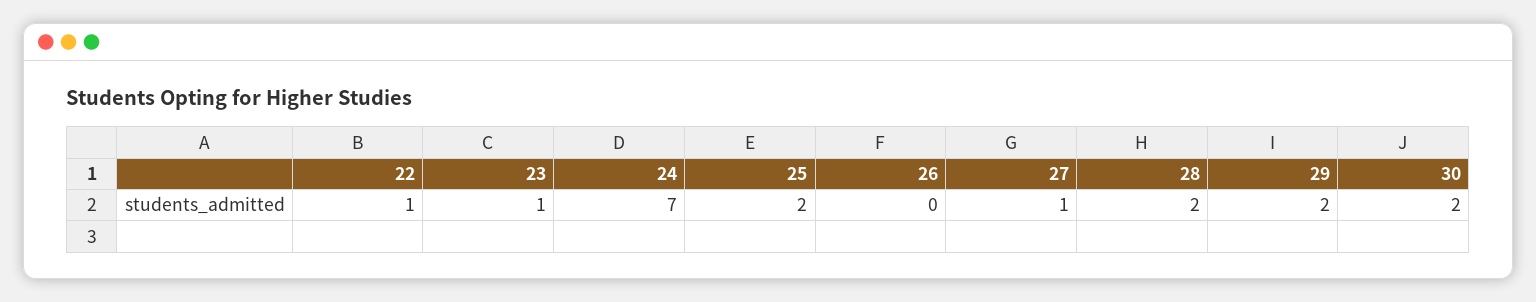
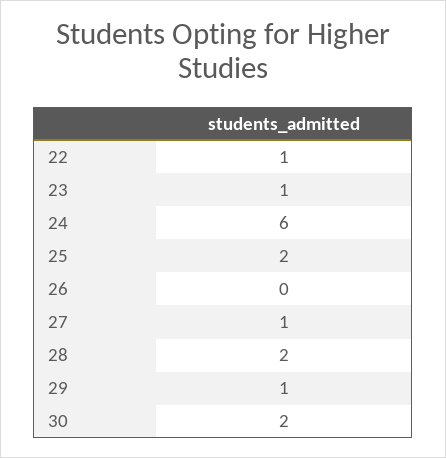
  {
    "22": 1,
    "23": 1,
-   "24": 7,
+   "24": 6,
    "25": 2,
    "26": 0,
    "27": 1,
    "28": 2,
-   "29": 2,
+   "29": 1,
    "30": 2
  }

